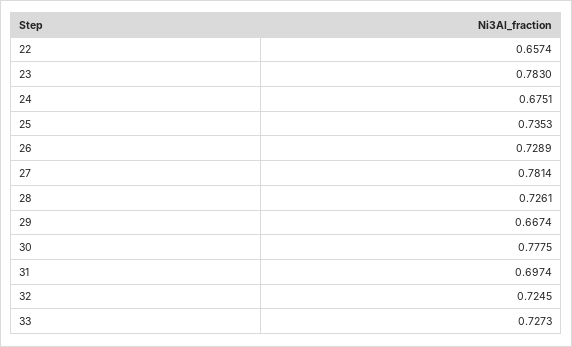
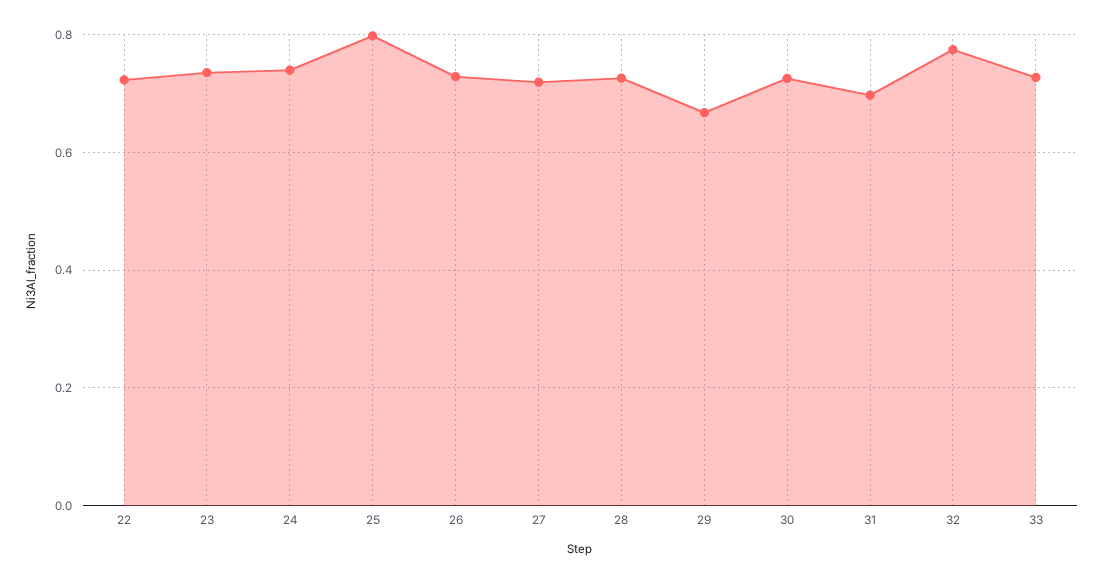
  {
-   "22": 0.6574,
+   "22": 0.72,
-   "23": 0.783,
+   "23": 0.74,
-   "24": 0.6751,
+   "24": 0.74,
-   "25": 0.7353,
+   "25": 0.8,
    "26": 0.7289,
-   "27": 0.7814,
+   "27": 0.72,
    "28": 0.7261,
    "29": 0.6674,
-   "30": 0.7775,
+   "30": 0.72,
    "31": 0.6974,
-   "32": 0.7245,
+   "32": 0.78,
    "33": 0.7273
  }

